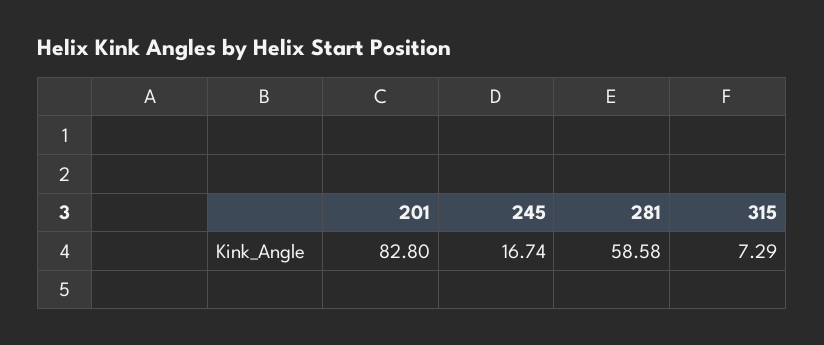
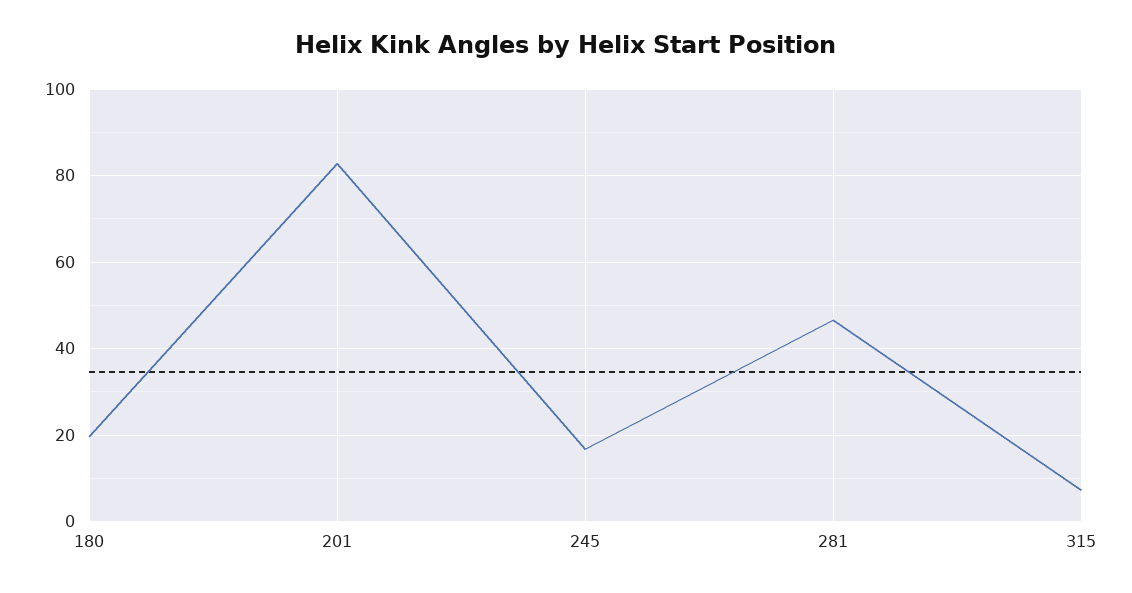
  {
    "201": 82.8,
    "245": 16.74,
-   "281": 58.58,
+   "281": 46,
-   "315": 7.29
+   "315": 7.29,
+   "180": 20
  }

